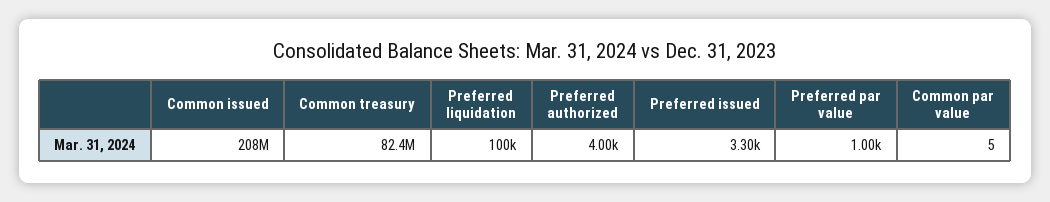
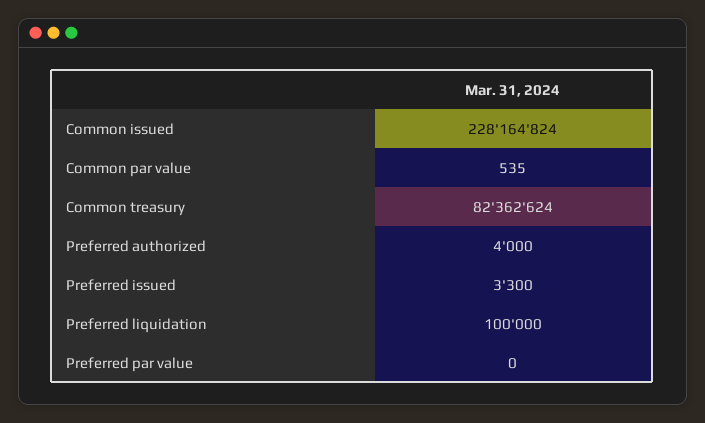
  {
-   "Common issued": 208000000,
+   "Common issued": 228164824,
    "Common treasury": 82362624,
    "Preferred liquidation": 100000,
    "Preferred authorized": 4000,
    "Preferred issued": 3300,
-   "Preferred par value": 1000,
+   "Preferred par value": 0,
-   "Common par value": 5
+   "Common par value": 535
  }

